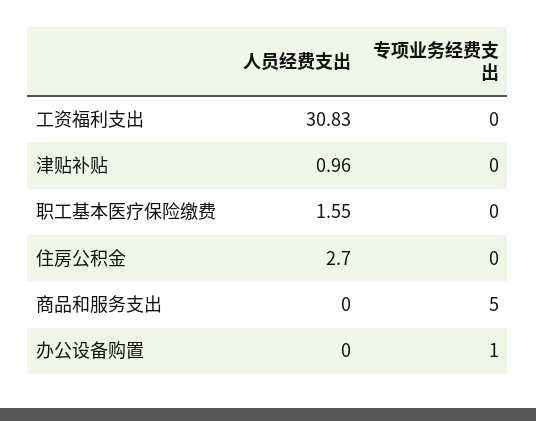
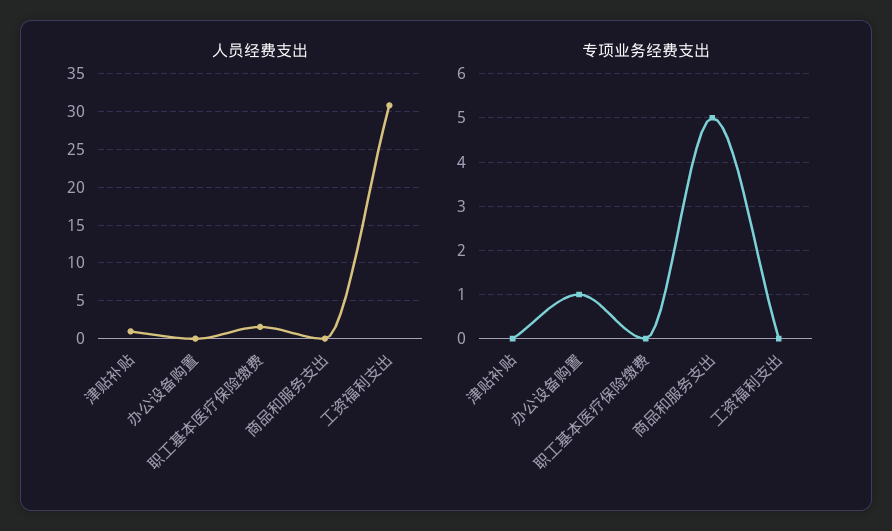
  {
    "人员经费支出": {
      "工资福利支出": 30.83,
      "津贴补贴": 0.96,
      "职工基本医疗保险缴费": 1.55,
-     "住房公积金": 2.7,
      "商品和服务支出": 0,
      "办公设备购置": 0
    },
    "专项业务经费支出": {
      "工资福利支出": 0,
      "津贴补贴": 0,
      "职工基本医疗保险缴费": 0,
-     "住房公积金": 0,
      "商品和服务支出": 5,
      "办公设备购置": 1
    }
  }

